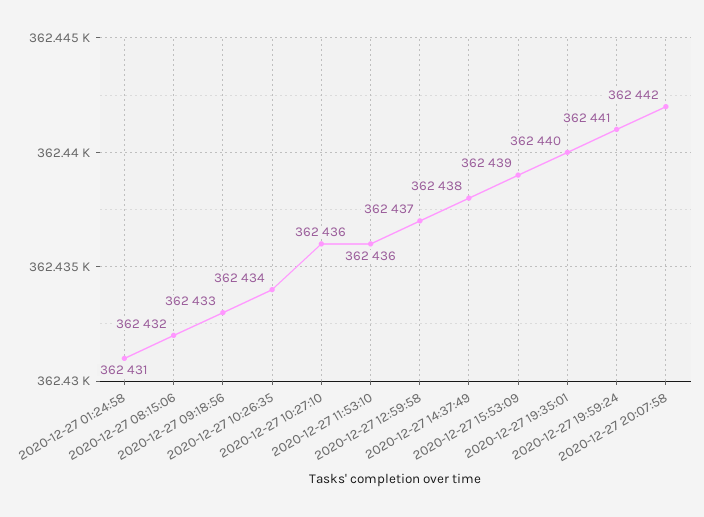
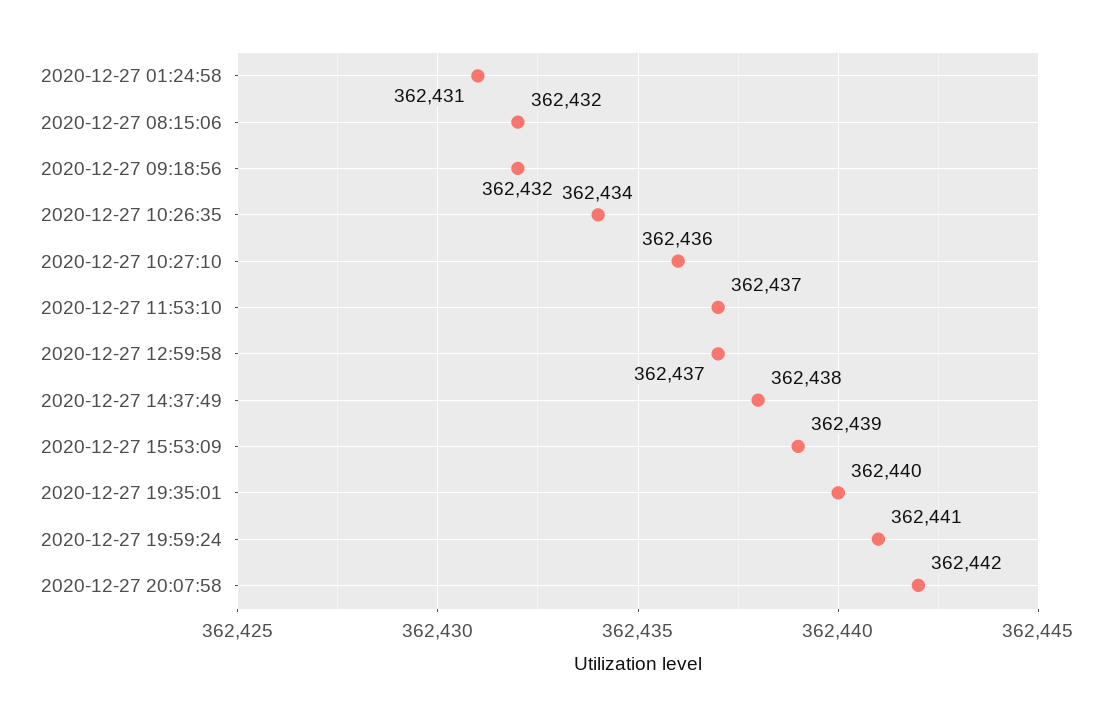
  {
    "2020-12-27 01:24:58": 362431,
    "2020-12-27 08:15:06": 362432,
-   "2020-12-27 09:18:56": 362433,
+   "2020-12-27 09:18:56": 362432,
    "2020-12-27 10:26:35": 362434,
    "2020-12-27 10:27:10": 362436,
-   "2020-12-27 11:53:10": 362436,
+   "2020-12-27 11:53:10": 362437,
    "2020-12-27 12:59:58": 362437,
    "2020-12-27 14:37:49": 362438,
    "2020-12-27 15:53:09": 362439,
    "2020-12-27 19:35:01": 362440,
    "2020-12-27 19:59:24": 362441,
    "2020-12-27 20:07:58": 362442
  }

